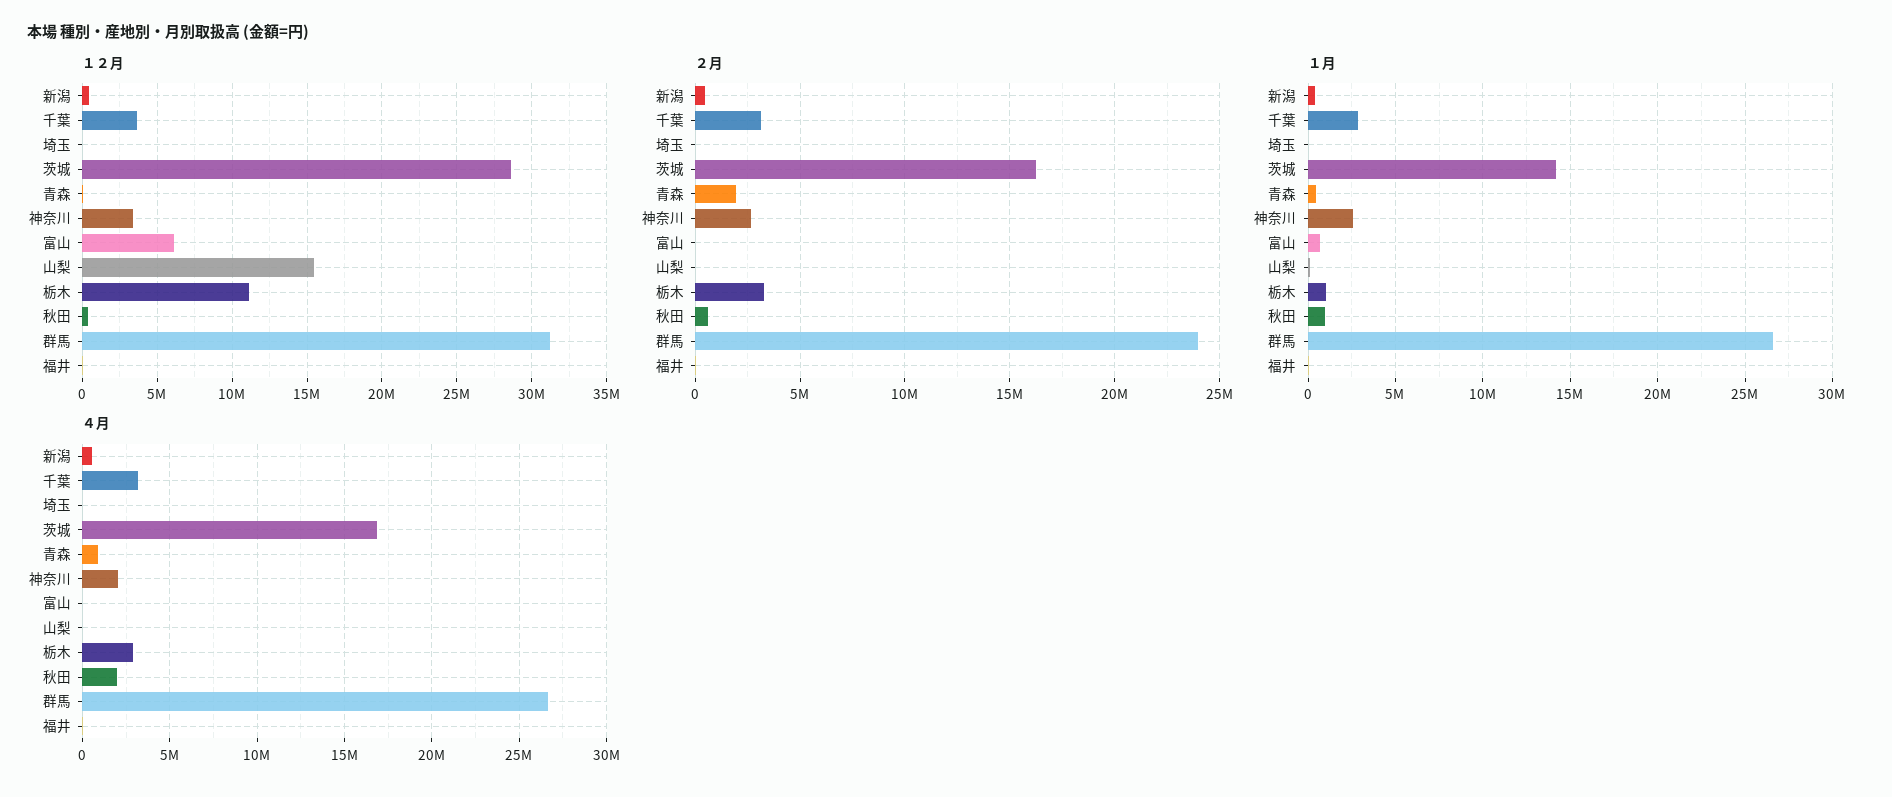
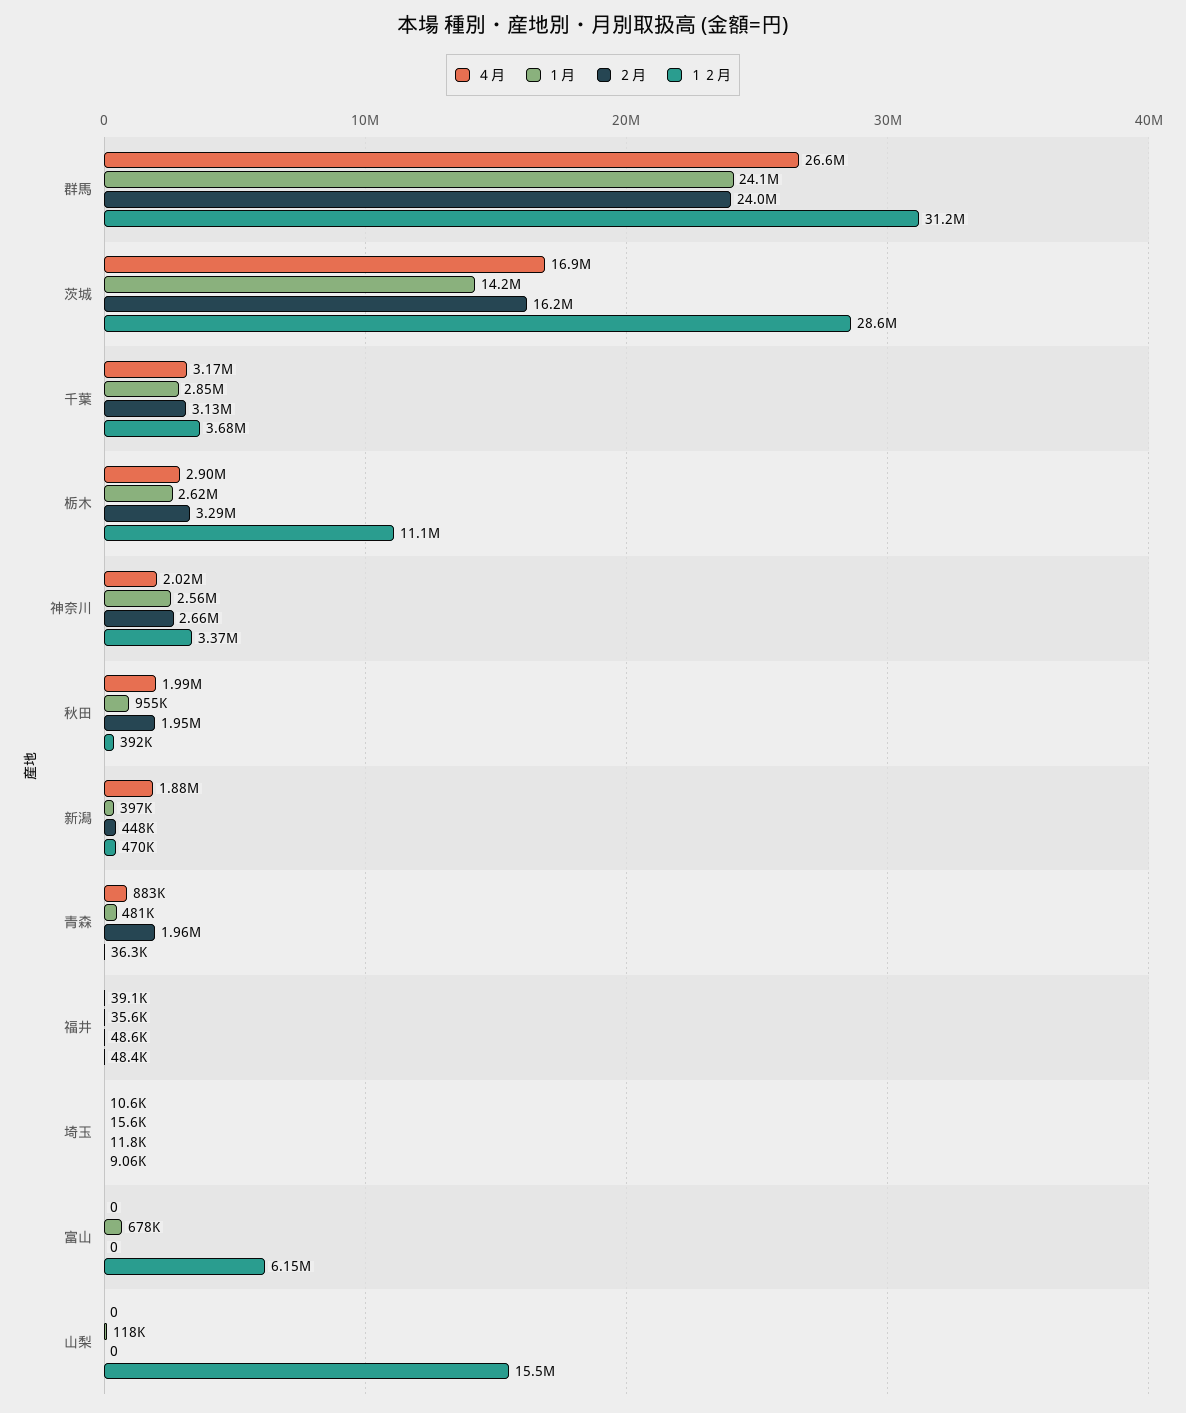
  {
    "１２月": {
      "新潟": 470000,
      "千葉": 3680000,
      "埼玉": 9060,
      "茨城": 28600000,
      "青森": 36300,
      "神奈川": 3370000,
      "富山": 6150000,
      "山梨": 15500000,
      "栃木": 11100000,
      "秋田": 392000,
      "群馬": 31200000,
      "福井": 48400
    },
    "２月": {
      "新潟": 448000,
      "千葉": 3130000,
      "埼玉": 11800,
      "茨城": 16200000,
      "青森": 1960000,
      "神奈川": 2660000,
      "富山": 0,
      "山梨": 0,
      "栃木": 3290000,
-     "秋田": 500000,
+     "秋田": 1950000,
      "群馬": 24000000,
      "福井": 48600
    },
    "１月": {
      "新潟": 397000,
      "千葉": 2850000,
      "埼玉": 15600,
      "茨城": 14200000,
      "青森": 481000,
      "神奈川": 2560000,
      "富山": 678000,
      "山梨": 118000,
-     "栃木": 1000000,
+     "栃木": 2620000,
      "秋田": 955000,
-     "群馬": 26500000,
+     "群馬": 24100000,
      "福井": 35600
    },
    "４月": {
-     "新潟": 500000,
+     "新潟": 1880000,
      "千葉": 3170000,
      "埼玉": 10600,
      "茨城": 16900000,
      "青森": 883000,
      "神奈川": 2020000,
      "富山": 0,
      "山梨": 0,
      "栃木": 2900000,
      "秋田": 1990000,
      "群馬": 26600000,
      "福井": 39100
    }
  }

